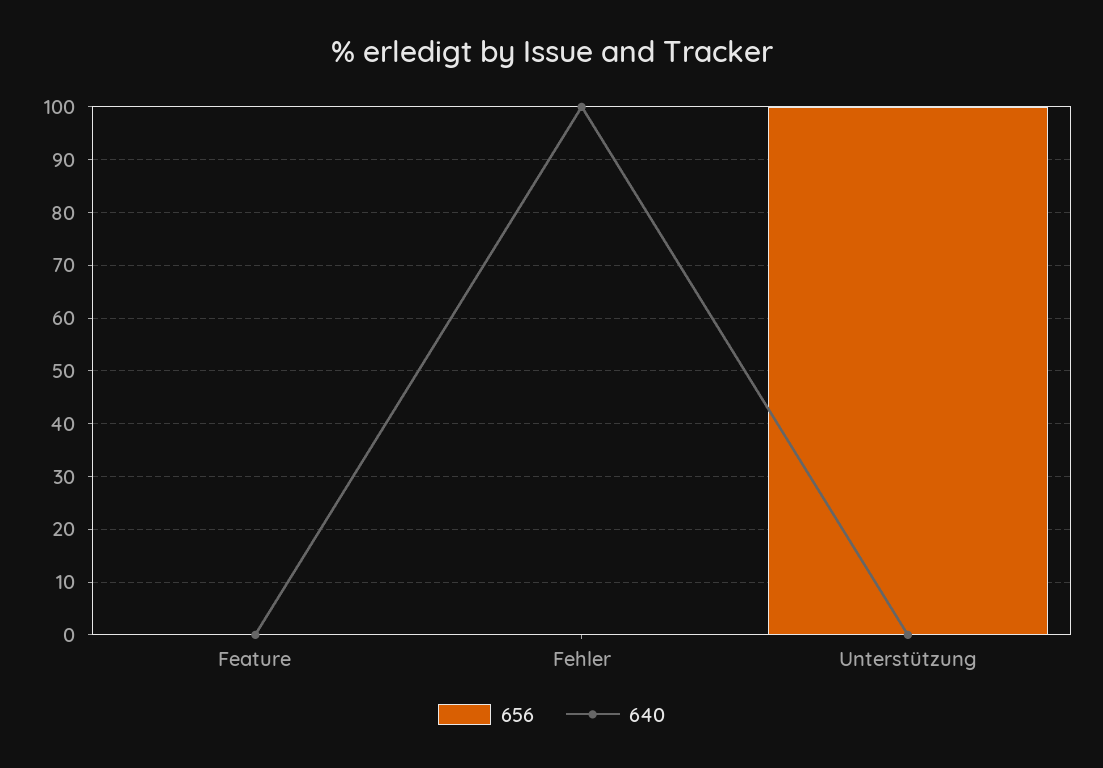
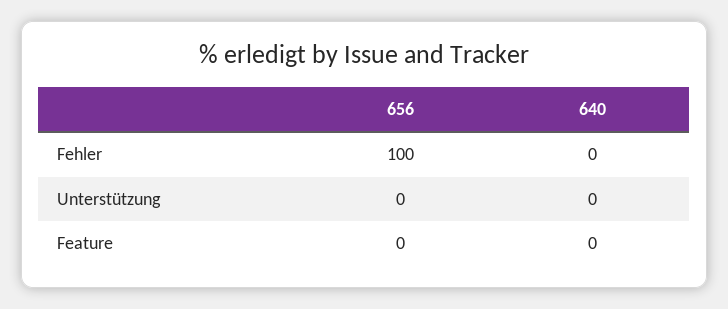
  {
    "656": {
      "Feature": 0,
-     "Fehler": 0,
+     "Fehler": 100,
-     "Unterstützung": 100
+     "Unterstützung": 0
    },
    "640": {
      "Feature": 0,
-     "Fehler": 100,
+     "Fehler": 0,
      "Unterstützung": 0
    }
  }

